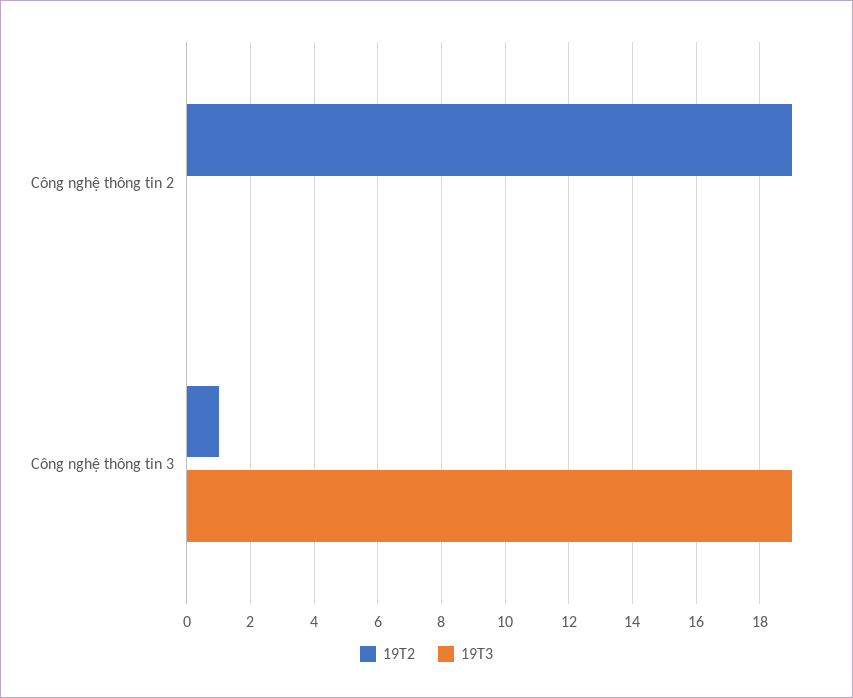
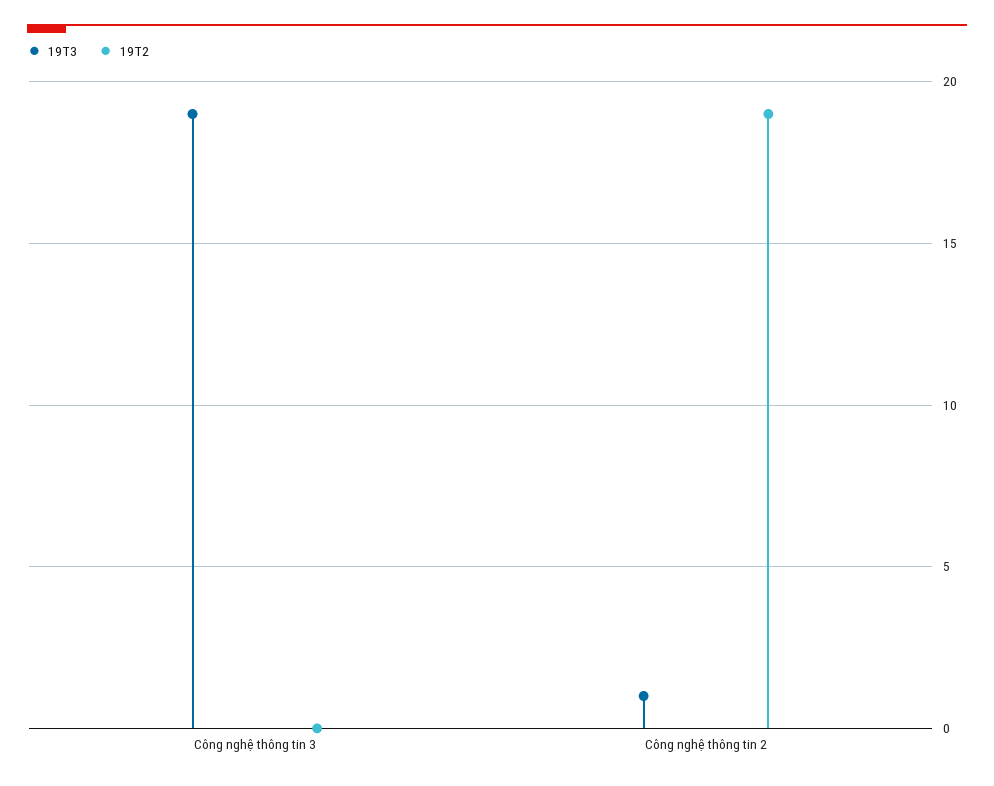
  {
    "19T2": {
      "Công nghệ thông tin 2": 19,
-     "Công nghệ thông tin 3": 1
+     "Công nghệ thông tin 3": 0
    },
    "19T3": {
-     "Công nghệ thông tin 2": 0,
+     "Công nghệ thông tin 2": 1,
      "Công nghệ thông tin 3": 19
    }
  }

